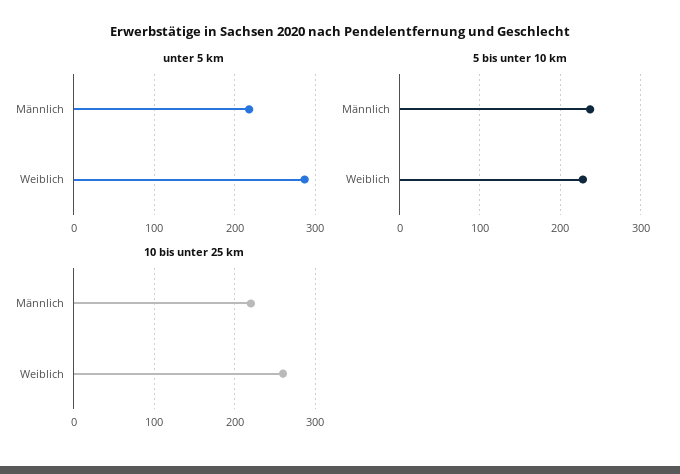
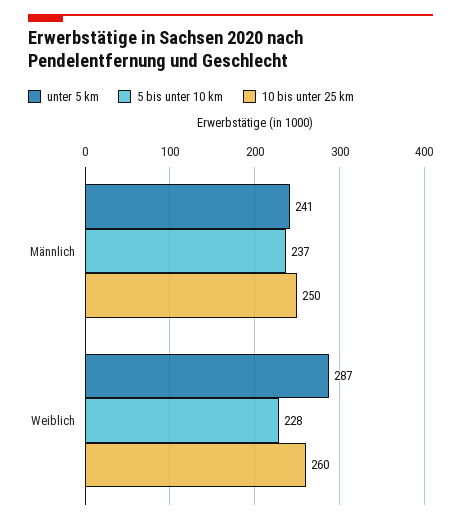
  {
    "unter 5 km": {
-     "Männlich": 220,
+     "Männlich": 241,
      "Weiblich": 287
    },
    "5 bis unter 10 km": {
      "Männlich": 237,
      "Weiblich": 228
    },
    "10 bis unter 25 km": {
-     "Männlich": 220,
+     "Männlich": 250,
      "Weiblich": 260
    }
  }

